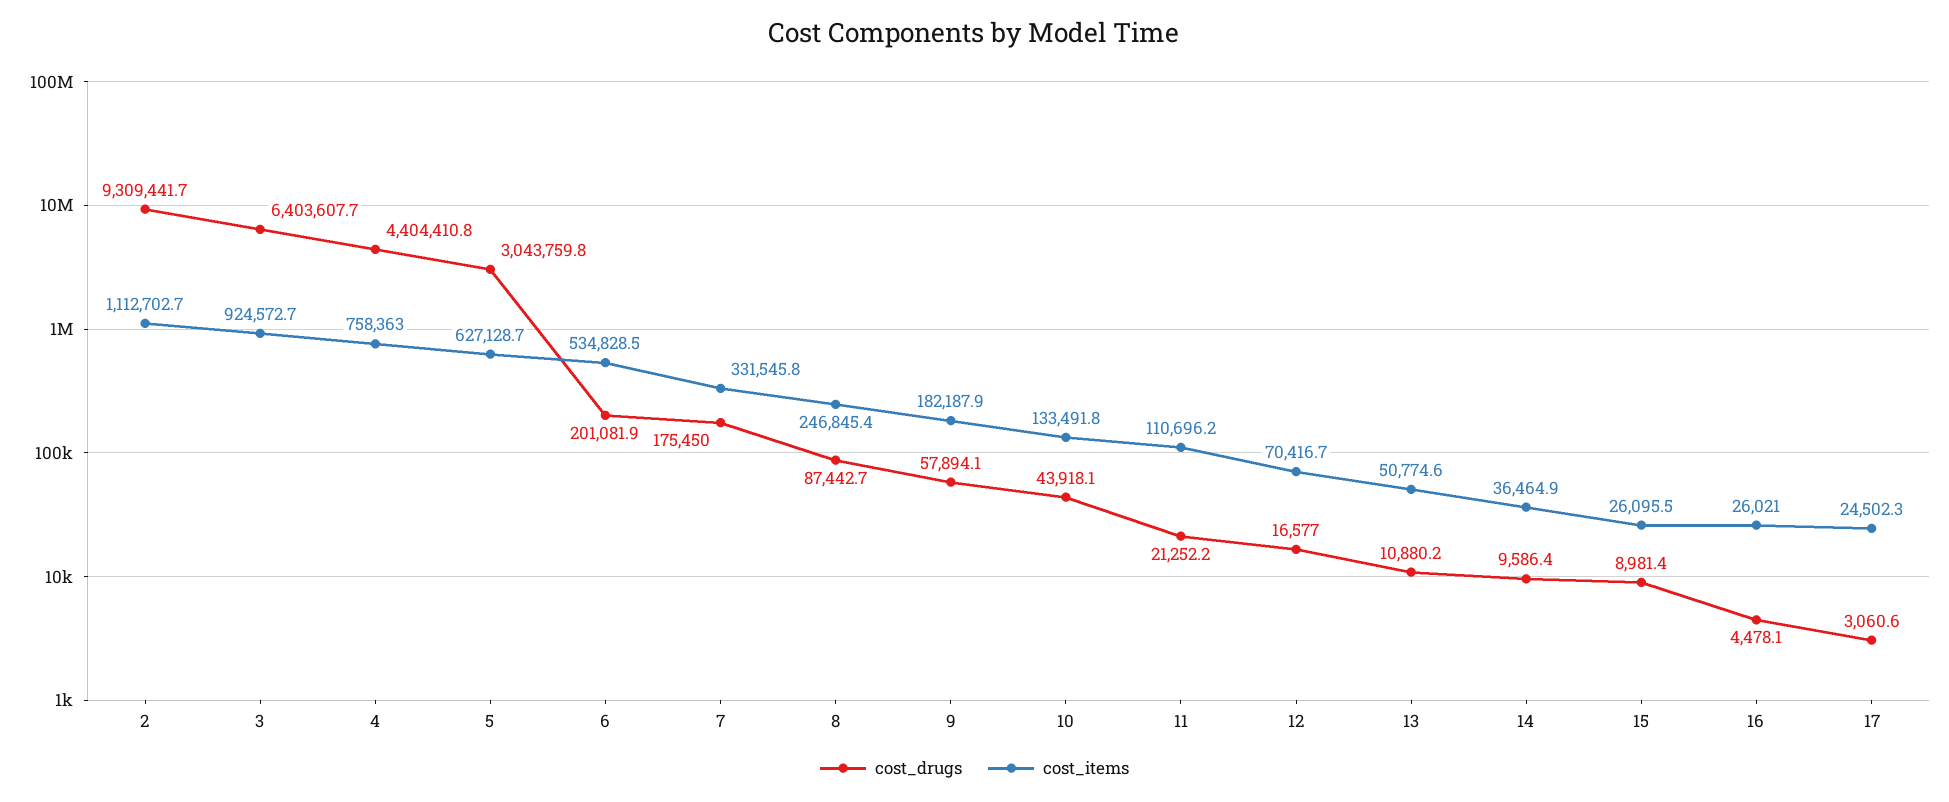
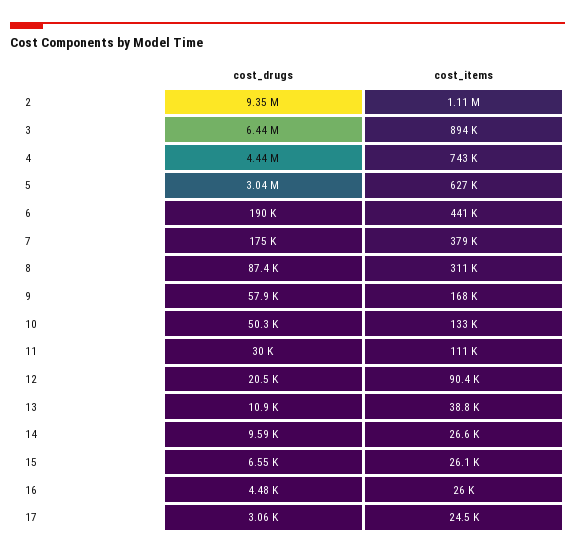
  {
    "cost_drugs": {
-     "2": 9309441.7,
+     "2": 9350000,
-     "3": 6403607.7,
+     "3": 6440000,
-     "4": 4404410.8,
+     "4": 4440000,
      "5": 3043759.8,
-     "6": 201081.9,
+     "6": 190000,
      "7": 175450,
      "8": 87442.7,
      "9": 57894.1,
-     "10": 43918.1,
+     "10": 50300,
-     "11": 21252.2,
+     "11": 30000,
-     "12": 16577,
+     "12": 20500,
      "13": 10880.2,
      "14": 9586.4,
-     "15": 8981.4,
+     "15": 6550,
      "16": 4478.1,
      "17": 3060.6
    },
    "cost_items": {
      "2": 1112702.7,
-     "3": 924572.7,
+     "3": 894000,
-     "4": 758363,
+     "4": 743000,
      "5": 627128.7,
-     "6": 534828.5,
+     "6": 441000,
-     "7": 331545.8,
+     "7": 379000,
-     "8": 246845.4,
+     "8": 311000,
-     "9": 182187.9,
+     "9": 168000,
      "10": 133491.8,
      "11": 110696.2,
-     "12": 70416.7,
+     "12": 90400,
-     "13": 50774.6,
+     "13": 38800,
-     "14": 36464.9,
+     "14": 26600,
      "15": 26095.5,
      "16": 26021,
      "17": 24502.3
    }
  }

